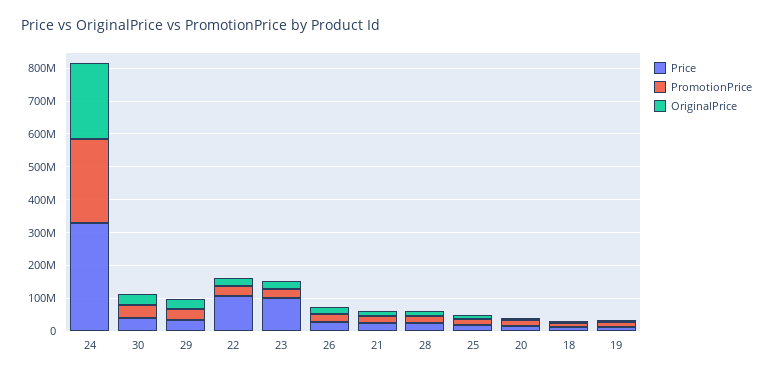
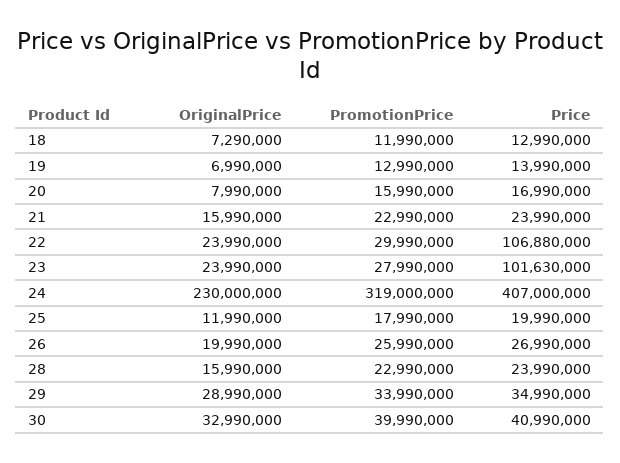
  {
    "Price": {
-     "24": 325000000,
+     "24": 407000000,
      "30": 40990000,
      "29": 34990000,
      "22": 106880000,
      "23": 101630000,
      "26": 26990000,
      "21": 23990000,
      "28": 23990000,
      "25": 19990000,
      "20": 16990000,
      "18": 12990000,
      "19": 13990000
    },
    "PromotionPrice": {
-     "24": 250000000,
+     "24": 319000000,
      "30": 39990000,
      "29": 33990000,
      "22": 29990000,
      "23": 27990000,
      "26": 25990000,
      "21": 22990000,
      "28": 22990000,
      "25": 17990000,
      "20": 15990000,
      "18": 11990000,
      "19": 12990000
    },
    "OriginalPrice": {
      "24": 230000000,
      "30": 32990000,
      "29": 28990000,
      "22": 23990000,
      "23": 23990000,
      "26": 19990000,
      "21": 15990000,
      "28": 15990000,
      "25": 11990000,
      "20": 7990000,
      "18": 7290000,
      "19": 6990000
    }
  }

